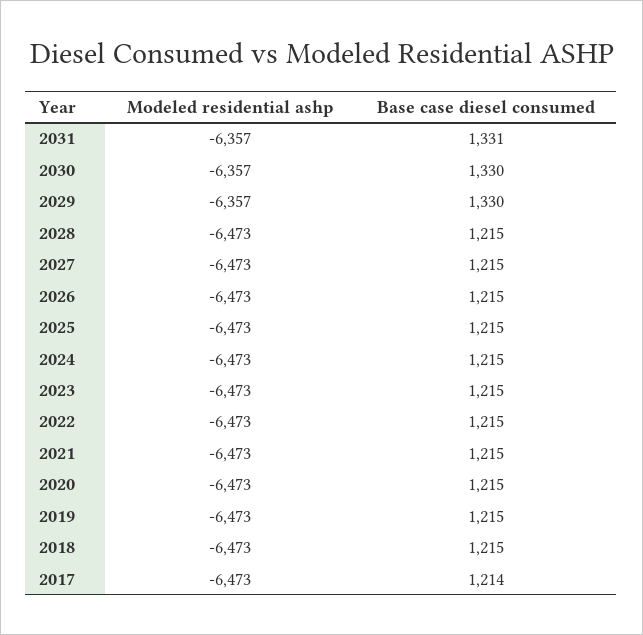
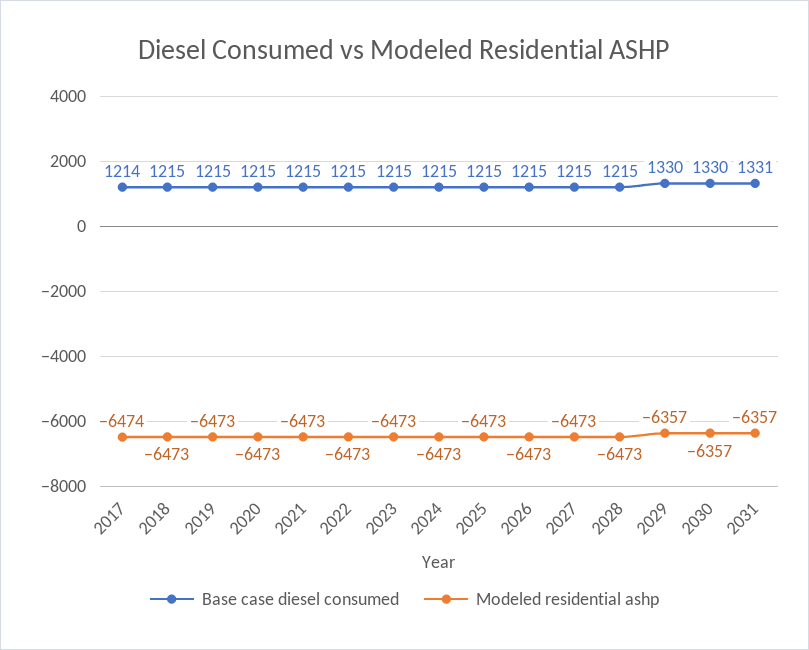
  {
    "Modeled residential ashp": {
      "2031": -6357,
      "2030": -6357,
      "2029": -6357,
      "2028": -6473,
      "2027": -6473,
      "2026": -6473,
      "2025": -6473,
      "2024": -6473,
      "2023": -6473,
      "2022": -6473,
      "2021": -6473,
      "2020": -6473,
      "2019": -6473,
      "2018": -6473,
-     "2017": -6473
+     "2017": -6474
    },
    "Base case diesel consumed": {
      "2031": 1331,
      "2030": 1330,
      "2029": 1330,
      "2028": 1215,
      "2027": 1215,
      "2026": 1215,
      "2025": 1215,
      "2024": 1215,
      "2023": 1215,
      "2022": 1215,
      "2021": 1215,
      "2020": 1215,
      "2019": 1215,
      "2018": 1215,
      "2017": 1214
    }
  }

